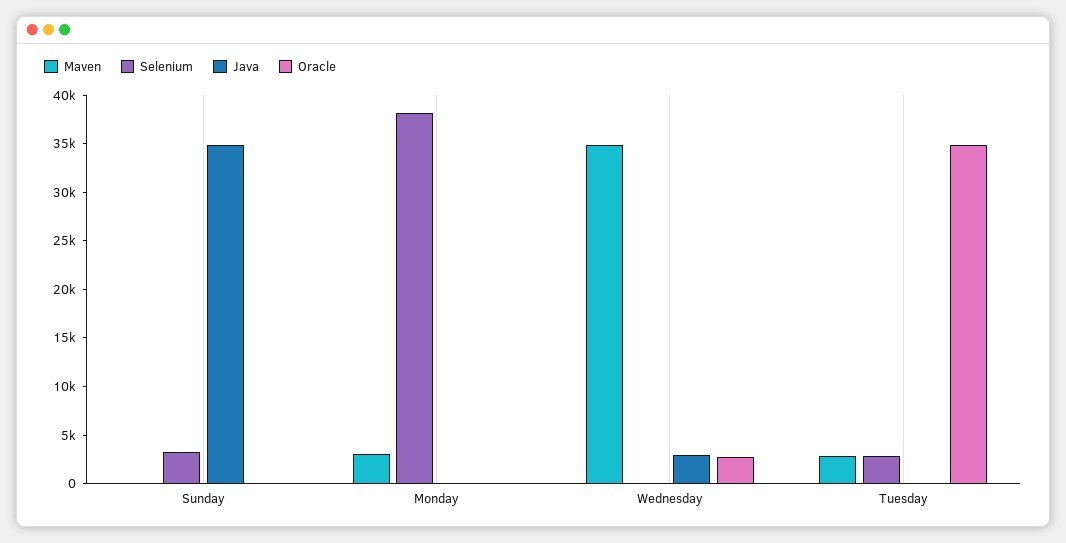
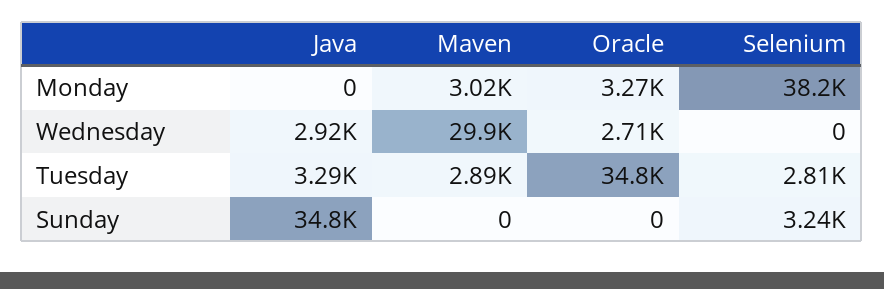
  {
    "Maven": {
      "Sunday": 0,
      "Monday": 3020,
-     "Wednesday": 35000,
+     "Wednesday": 29900,
      "Tuesday": 2890
    },
    "Selenium": {
      "Sunday": 3240,
      "Monday": 38200,
      "Wednesday": 0,
      "Tuesday": 2810
    },
    "Java": {
      "Sunday": 34800,
      "Monday": 0,
      "Wednesday": 2920,
-     "Tuesday": 0
+     "Tuesday": 3290
    },
    "Oracle": {
      "Sunday": 0,
-     "Monday": 0,
+     "Monday": 3270,
      "Wednesday": 2710,
      "Tuesday": 34800
    }
  }

